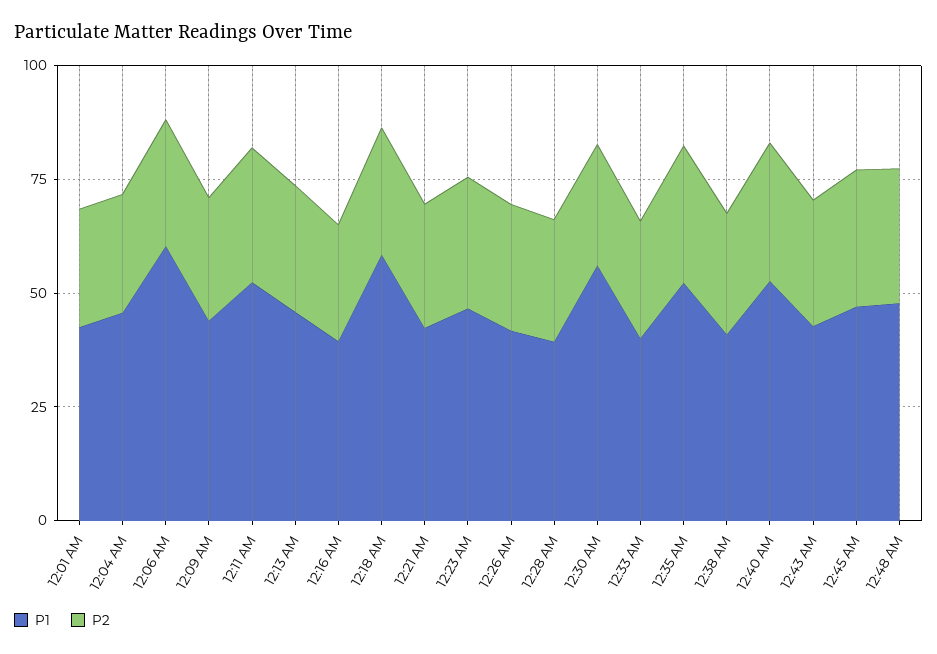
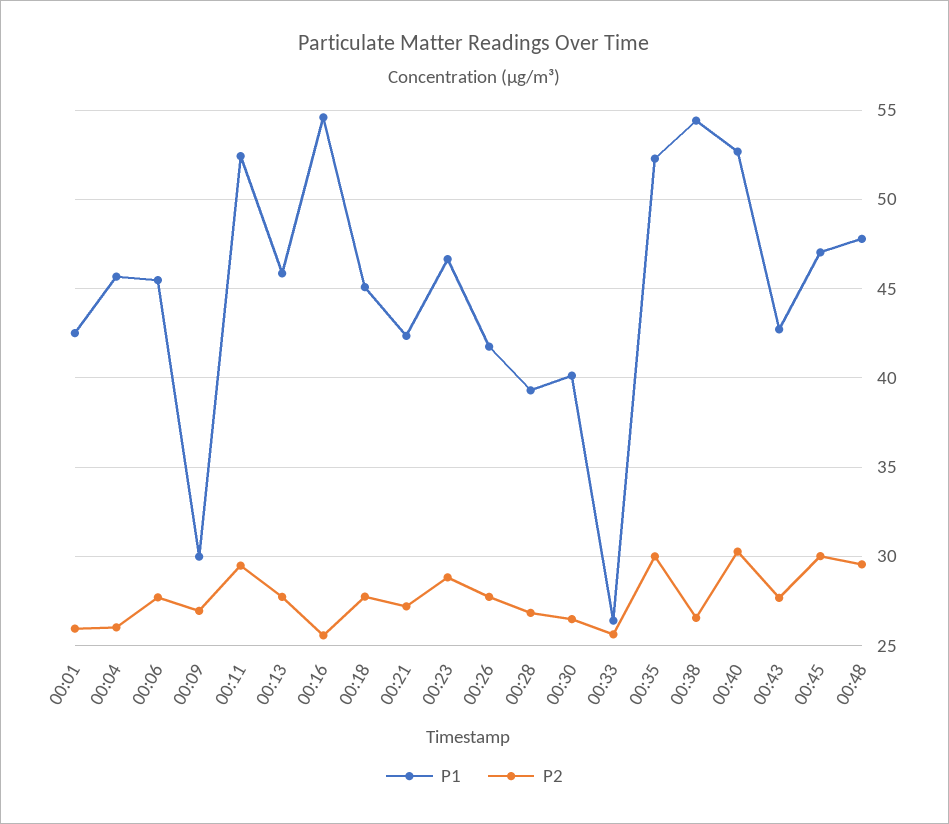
  {
    "P1": {
      "12:01 AM": 42.5,
      "12:04 AM": 45.5,
-     "12:06 AM": 60,
+     "12:06 AM": 45.5,
-     "12:09 AM": 45,
+     "12:09 AM": 30,
      "12:11 AM": 52.5,
      "12:13 AM": 46,
-     "12:16 AM": 40,
+     "12:16 AM": 54.5,
-     "12:18 AM": 60,
+     "12:18 AM": 45,
      "12:21 AM": 42.5,
      "12:23 AM": 46.5,
      "12:26 AM": 42,
      "12:28 AM": 39.5,
-     "12:30 AM": 55,
+     "12:30 AM": 40,
-     "12:33 AM": 40,
+     "12:33 AM": 26.5,
      "12:35 AM": 52.5,
-     "12:38 AM": 40,
+     "12:38 AM": 54.5,
      "12:40 AM": 52.5,
      "12:43 AM": 42.5,
      "12:45 AM": 47,
      "12:48 AM": 48
    },
    "P2": {
      "12:01 AM": 26,
      "12:04 AM": 26,
      "12:06 AM": 27.5,
      "12:09 AM": 27,
      "12:11 AM": 29.5,
      "12:13 AM": 27.5,
      "12:16 AM": 25.5,
      "12:18 AM": 28,
      "12:21 AM": 27,
      "12:23 AM": 29,
      "12:26 AM": 27.5,
      "12:28 AM": 27,
      "12:30 AM": 26.5,
      "12:33 AM": 25.5,
      "12:35 AM": 30,
      "12:38 AM": 26.5,
      "12:40 AM": 30.5,
      "12:43 AM": 27.5,
      "12:45 AM": 30,
      "12:48 AM": 29.5
    }
  }

